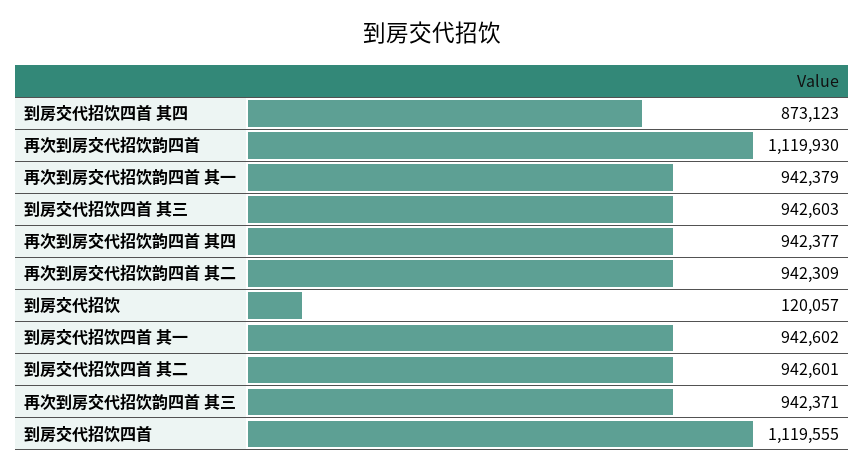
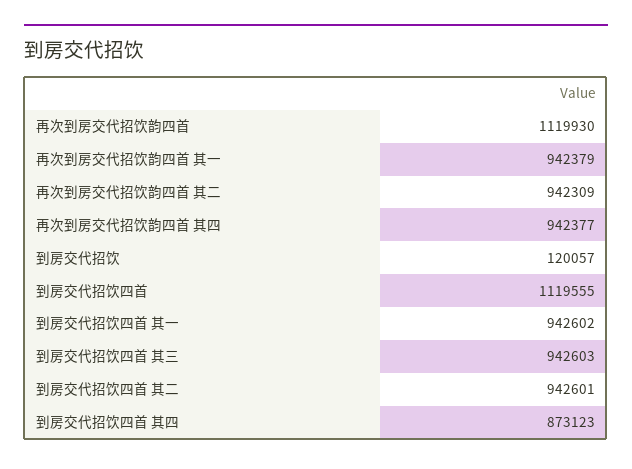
  {
    "到房交代招饮四首 其四": 873123,
    "再次到房交代招饮韵四首": 1119930,
    "再次到房交代招饮韵四首 其一": 942379,
    "到房交代招饮四首 其三": 942603,
    "再次到房交代招饮韵四首 其四": 942377,
    "再次到房交代招饮韵四首 其二": 942309,
    "到房交代招饮": 120057,
    "到房交代招饮四首 其一": 942602,
    "到房交代招饮四首 其二": 942601,
-   "再次到房交代招饮韵四首 其三": 942371,
    "到房交代招饮四首": 1119555
  }

